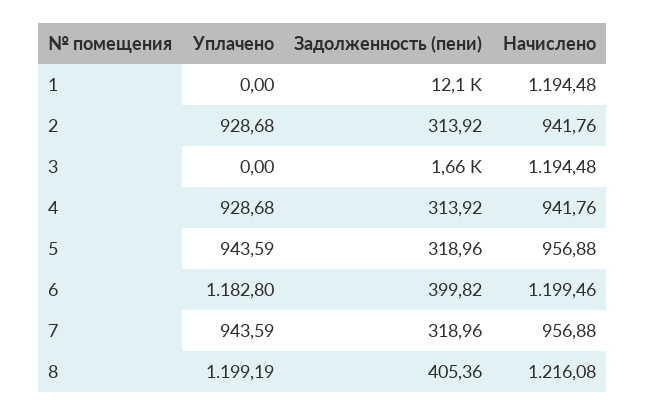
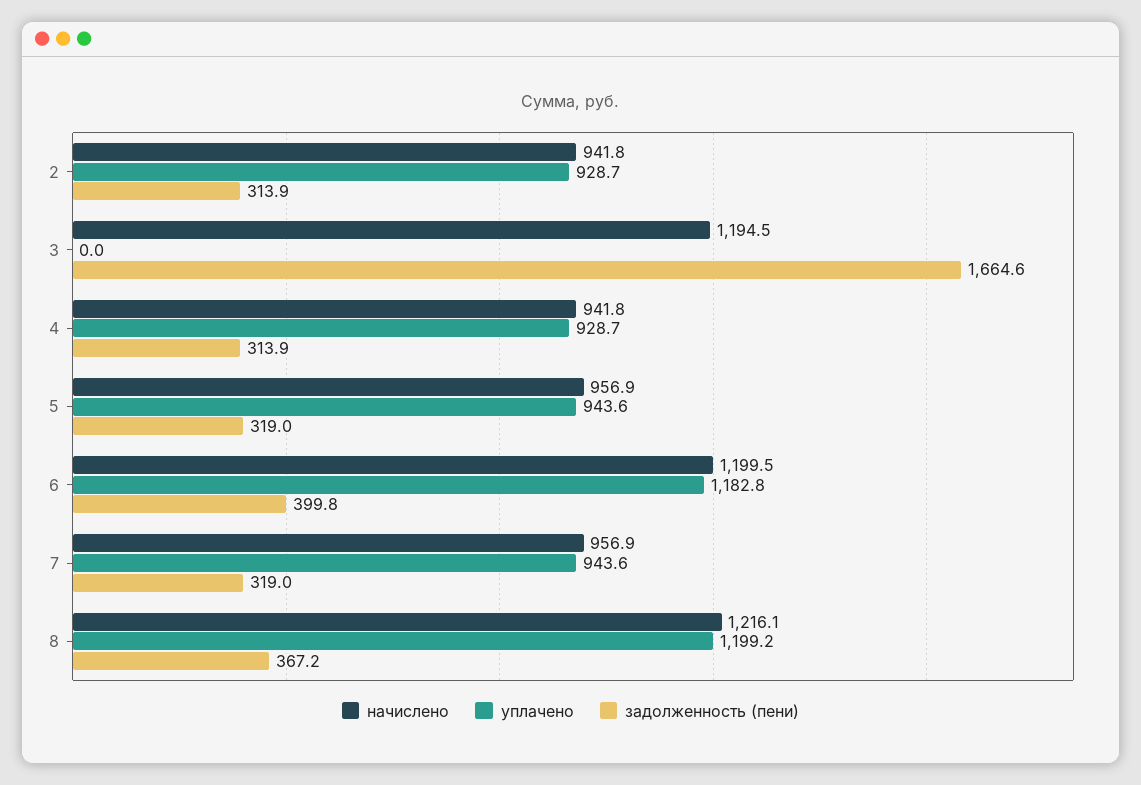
  {
    "Уплачено": {
-     "1": 0,
      "2": 928.68,
      "3": 0,
      "4": 928.68,
      "5": 943.59,
      "6": 1182.8,
      "7": 943.59,
      "8": 1199.19
    },
    "Задолженность (пени)": {
-     "1": 12100,
      "2": 313.92,
      "3": 1664.6,
      "4": 313.92,
      "5": 318.96,
      "6": 399.82,
      "7": 318.96,
-     "8": 405.36
+     "8": 367.2
    },
    "Начислено": {
-     "1": 1194.48,
      "2": 941.76,
      "3": 1194.48,
      "4": 941.76,
      "5": 956.88,
      "6": 1199.46,
      "7": 956.88,
      "8": 1216.08
    }
  }

